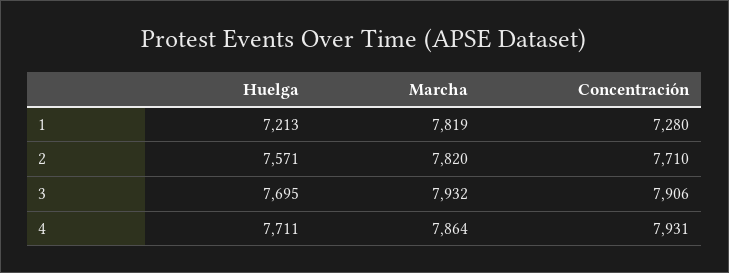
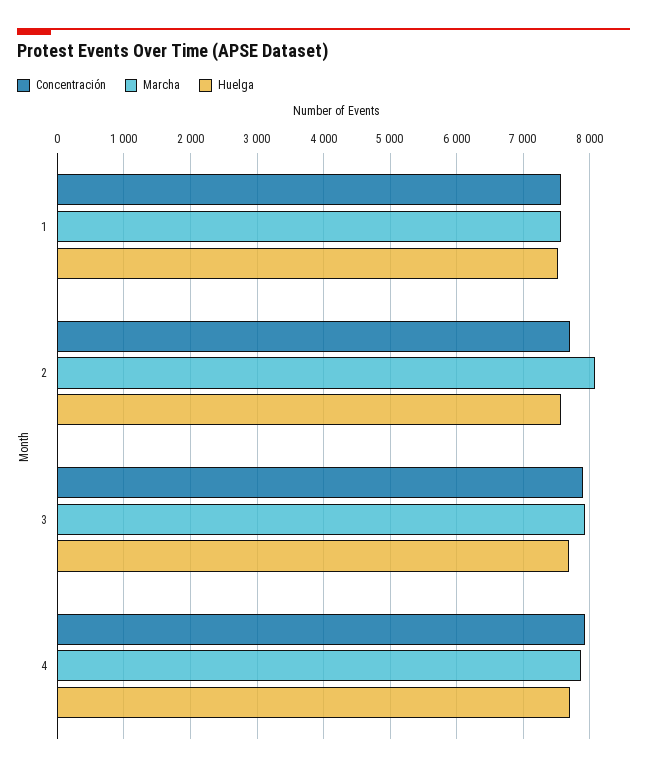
  {
    "Huelga": {
-     "1": 7213,
+     "1": 7500,
      "2": 7571,
      "3": 7695,
      "4": 7711
    },
    "Marcha": {
-     "1": 7819,
+     "1": 7600,
-     "2": 7820,
+     "2": 8100,
      "3": 7932,
      "4": 7864
    },
    "Concentración": {
-     "1": 7280,
+     "1": 7600,
      "2": 7710,
      "3": 7906,
      "4": 7931
    }
  }

